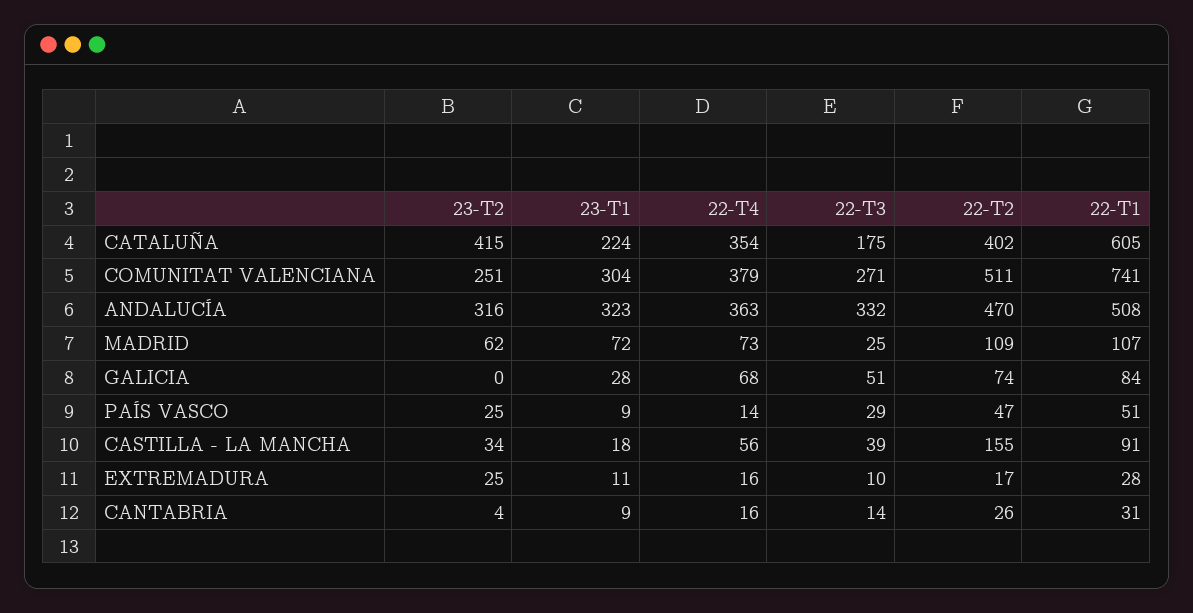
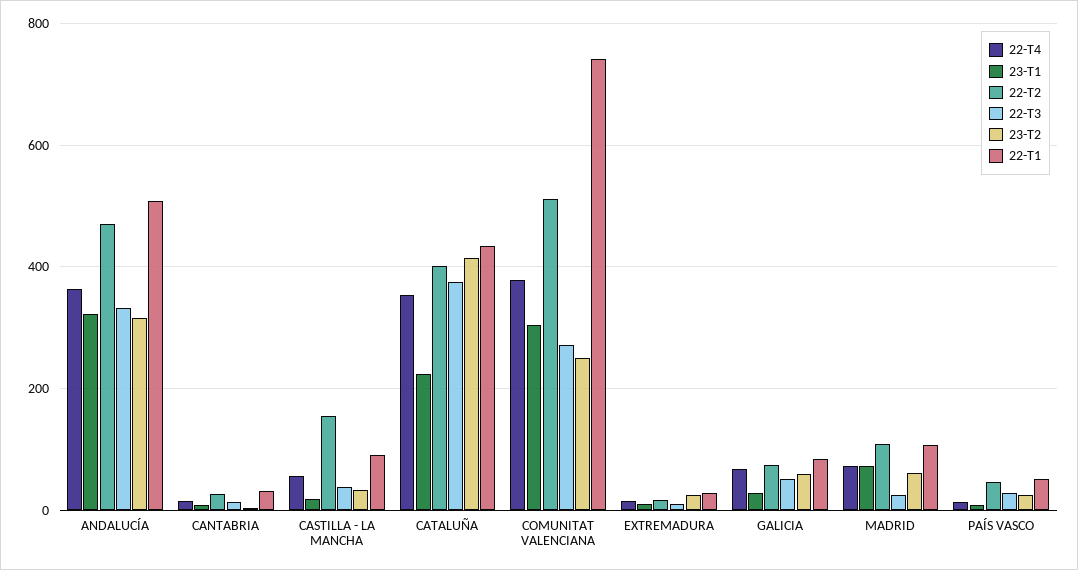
  {
    "23-T2": {
      "CATALUÑA": 415,
      "COMUNITAT VALENCIANA": 251,
      "ANDALUCÍA": 316,
      "MADRID": 62,
-     "GALICIA": 0,
+     "GALICIA": 60,
      "PAÍS VASCO": 25,
      "CASTILLA - LA MANCHA": 34,
      "EXTREMADURA": 25,
      "CANTABRIA": 4
    },
    "23-T1": {
      "CATALUÑA": 224,
      "COMUNITAT VALENCIANA": 304,
      "ANDALUCÍA": 323,
      "MADRID": 72,
      "GALICIA": 28,
      "PAÍS VASCO": 9,
      "CASTILLA - LA MANCHA": 18,
      "EXTREMADURA": 11,
      "CANTABRIA": 9
    },
    "22-T4": {
      "CATALUÑA": 354,
      "COMUNITAT VALENCIANA": 379,
      "ANDALUCÍA": 363,
      "MADRID": 73,
      "GALICIA": 68,
      "PAÍS VASCO": 14,
      "CASTILLA - LA MANCHA": 56,
      "EXTREMADURA": 16,
      "CANTABRIA": 16
    },
    "22-T3": {
-     "CATALUÑA": 175,
+     "CATALUÑA": 380,
      "COMUNITAT VALENCIANA": 271,
      "ANDALUCÍA": 332,
      "MADRID": 25,
      "GALICIA": 51,
      "PAÍS VASCO": 29,
      "CASTILLA - LA MANCHA": 39,
      "EXTREMADURA": 10,
      "CANTABRIA": 14
    },
    "22-T2": {
      "CATALUÑA": 402,
      "COMUNITAT VALENCIANA": 511,
      "ANDALUCÍA": 470,
      "MADRID": 109,
      "GALICIA": 74,
      "PAÍS VASCO": 47,
      "CASTILLA - LA MANCHA": 155,
      "EXTREMADURA": 17,
      "CANTABRIA": 26
    },
    "22-T1": {
-     "CATALUÑA": 605,
+     "CATALUÑA": 440,
      "COMUNITAT VALENCIANA": 741,
      "ANDALUCÍA": 508,
      "MADRID": 107,
      "GALICIA": 84,
      "PAÍS VASCO": 51,
      "CASTILLA - LA MANCHA": 91,
      "EXTREMADURA": 28,
      "CANTABRIA": 31
    }
  }

